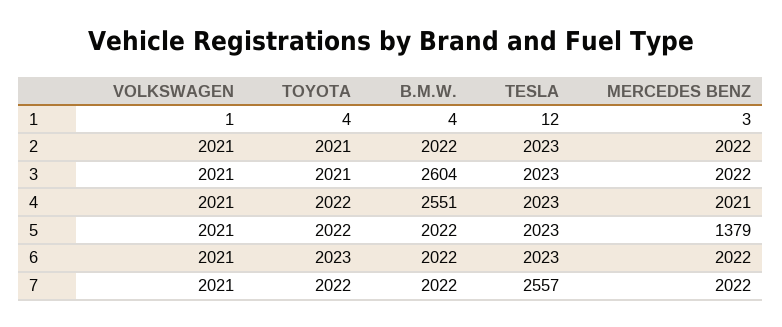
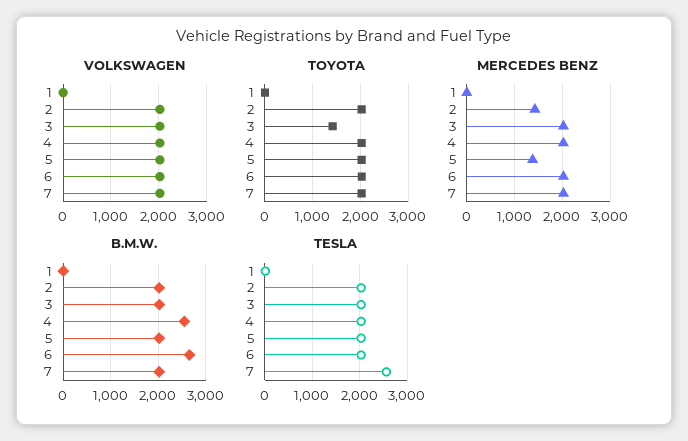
  {
    "VOLKSWAGEN": {
      "1": 1,
      "2": 2021,
      "3": 2021,
      "4": 2021,
      "5": 2021,
      "6": 2021,
      "7": 2021
    },
    "TOYOTA": {
      "1": 4,
      "2": 2021,
-     "3": 2021,
+     "3": 1400,
      "4": 2022,
      "5": 2022,
      "6": 2023,
      "7": 2022
    },
    "B.M.W.": {
      "1": 4,
      "2": 2022,
-     "3": 2604,
+     "3": 2000,
      "4": 2551,
      "5": 2022,
-     "6": 2022,
+     "6": 2600,
      "7": 2022
    },
    "TESLA": {
      "1": 12,
      "2": 2023,
      "3": 2023,
      "4": 2023,
      "5": 2023,
      "6": 2023,
      "7": 2557
    },
    "MERCEDES BENZ": {
      "1": 3,
-     "2": 2022,
+     "2": 1400,
      "3": 2022,
      "4": 2021,
      "5": 1379,
      "6": 2022,
      "7": 2022
    }
  }

